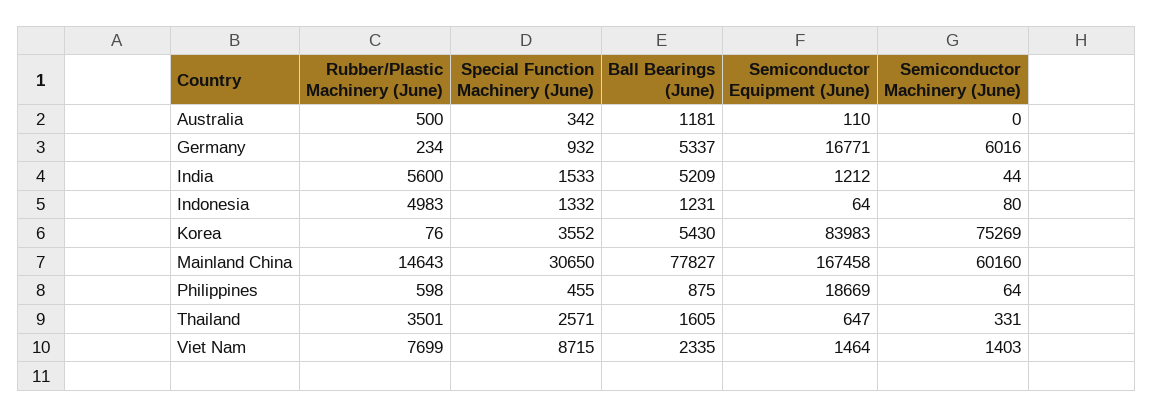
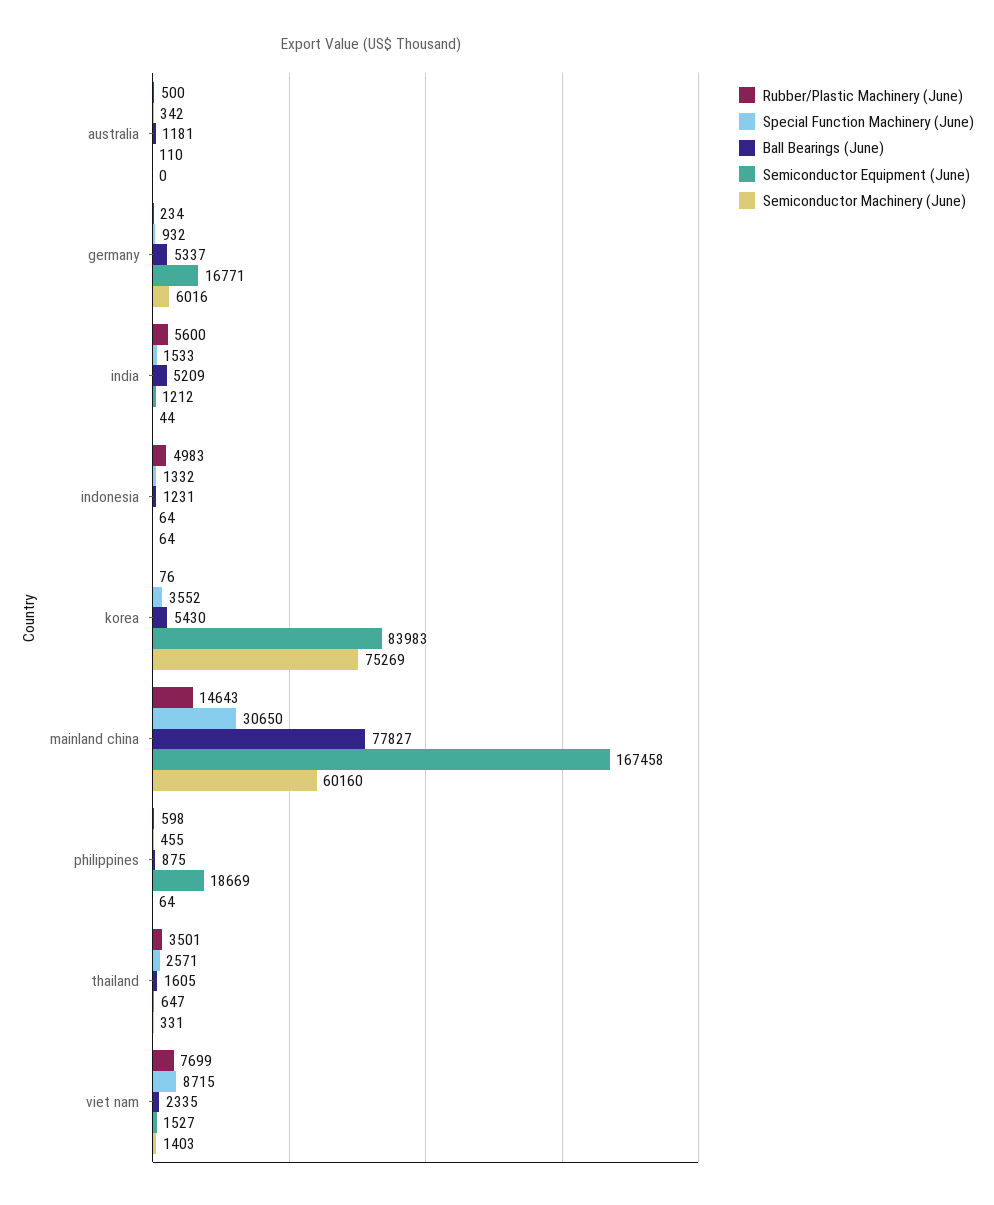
  {
    "Rubber/Plastic Machinery (June)": {
      "Australia": 500,
      "Germany": 234,
      "India": 5600,
      "Indonesia": 4983,
      "Korea": 76,
      "Mainland China": 14643,
      "Philippines": 598,
      "Thailand": 3501,
      "Viet Nam": 7699
    },
    "Special Function Machinery (June)": {
      "Australia": 342,
      "Germany": 932,
      "India": 1533,
      "Indonesia": 1332,
      "Korea": 3552,
      "Mainland China": 30650,
      "Philippines": 455,
      "Thailand": 2571,
      "Viet Nam": 8715
    },
    "Ball Bearings (June)": {
      "Australia": 1181,
      "Germany": 5337,
      "India": 5209,
      "Indonesia": 1231,
      "Korea": 5430,
      "Mainland China": 77827,
      "Philippines": 875,
      "Thailand": 1605,
      "Viet Nam": 2335
    },
    "Semiconductor Equipment (June)": {
      "Australia": 110,
      "Germany": 16771,
      "India": 1212,
      "Indonesia": 64,
      "Korea": 83983,
      "Mainland China": 167458,
      "Philippines": 18669,
      "Thailand": 647,
-     "Viet Nam": 1464
+     "Viet Nam": 1527
    },
    "Semiconductor Machinery (June)": {
      "Australia": 0,
      "Germany": 6016,
      "India": 44,
-     "Indonesia": 80,
+     "Indonesia": 64,
      "Korea": 75269,
      "Mainland China": 60160,
      "Philippines": 64,
      "Thailand": 331,
      "Viet Nam": 1403
    }
  }

